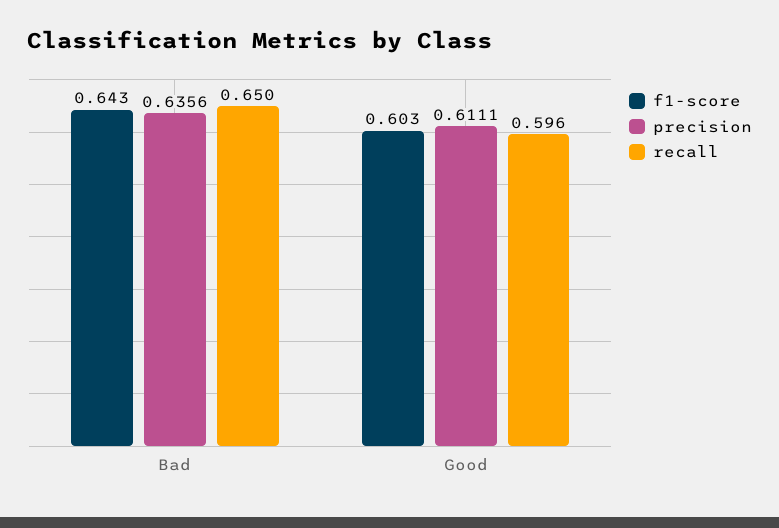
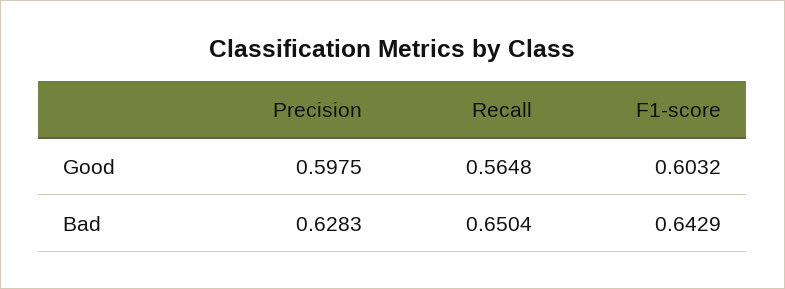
  {
    "f1-score": {
      "Bad": 0.6429,
      "Good": 0.6032
    },
    "precision": {
-     "Bad": 0.6356,
+     "Bad": 0.6283,
-     "Good": 0.6111
+     "Good": 0.5975
    },
    "recall": {
      "Bad": 0.6504,
-     "Good": 0.596
+     "Good": 0.5648
    }
  }

